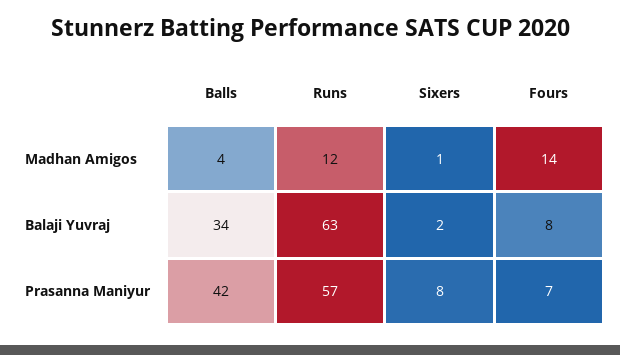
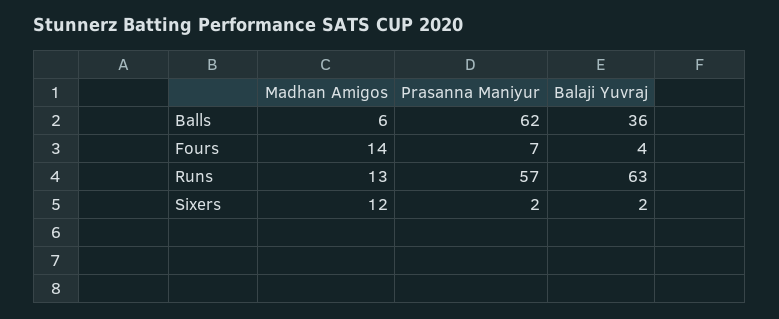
  {
    "Balls": {
-     "Madhan Amigos": 4,
+     "Madhan Amigos": 6,
-     "Balaji Yuvraj": 34,
+     "Balaji Yuvraj": 36,
-     "Prasanna Maniyur": 42
+     "Prasanna Maniyur": 62
    },
    "Runs": {
-     "Madhan Amigos": 12,
+     "Madhan Amigos": 13,
      "Balaji Yuvraj": 63,
      "Prasanna Maniyur": 57
    },
    "Sixers": {
-     "Madhan Amigos": 1,
+     "Madhan Amigos": 12,
      "Balaji Yuvraj": 2,
-     "Prasanna Maniyur": 8
+     "Prasanna Maniyur": 2
    },
    "Fours": {
      "Madhan Amigos": 14,
-     "Balaji Yuvraj": 8,
+     "Balaji Yuvraj": 4,
      "Prasanna Maniyur": 7
    }
  }

